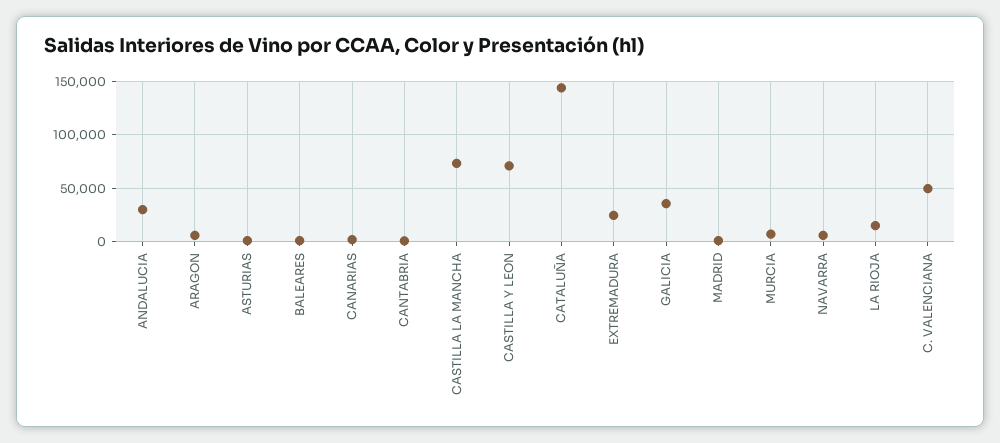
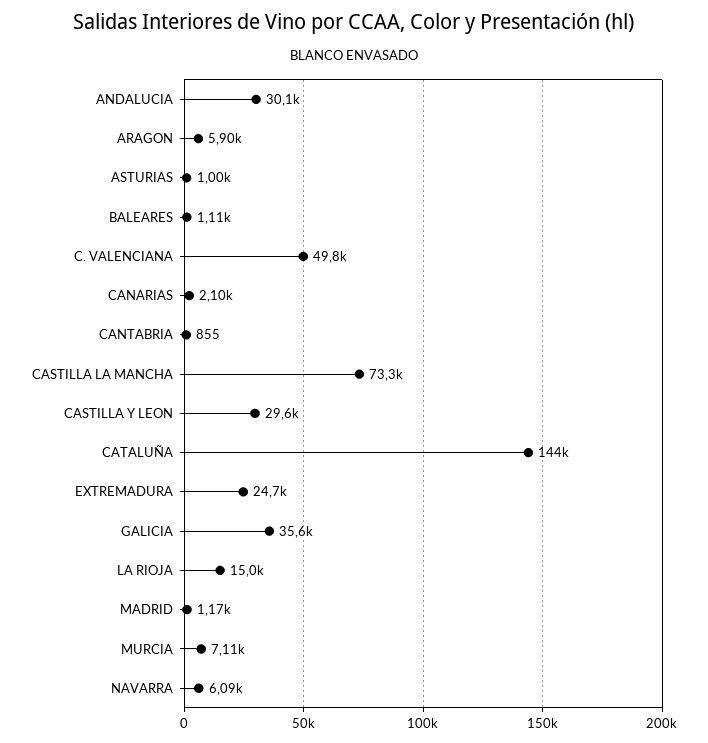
  {
    "ANDALUCIA": 30100,
    "ARAGON": 5900,
    "ASTURIAS": 1000,
    "BALEARES": 1110,
    "CANARIAS": 2100,
    "CANTABRIA": 855,
    "CASTILLA LA MANCHA": 73300,
-   "CASTILLA Y LEON": 70000,
+   "CASTILLA Y LEON": 29600,
    "CATALUÑA": 144000,
    "EXTREMADURA": 24700,
    "GALICIA": 35600,
    "MADRID": 1170,
    "MURCIA": 7110,
    "NAVARRA": 6090,
    "LA RIOJA": 15000,
    "C. VALENCIANA": 49800
  }

